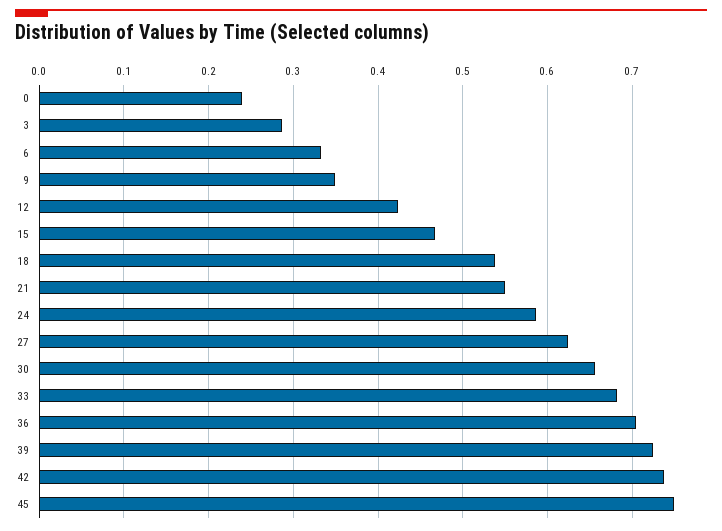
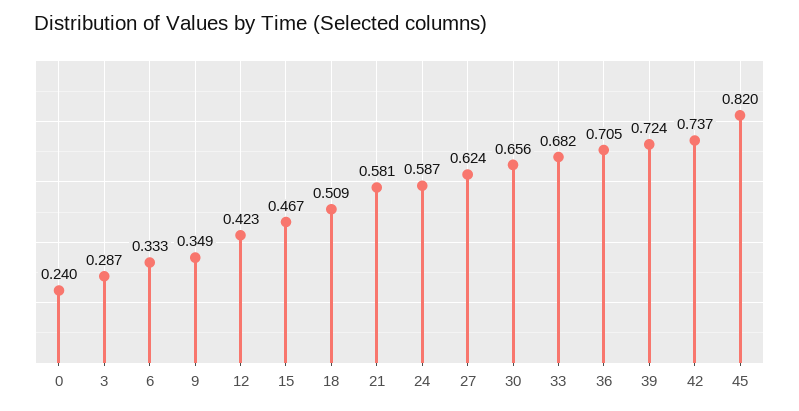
  {
    "0": 0.24,
    "3": 0.287,
    "6": 0.333,
    "9": 0.349,
    "12": 0.423,
    "15": 0.467,
-   "18": 0.54,
+   "18": 0.509,
-   "21": 0.55,
+   "21": 0.581,
    "24": 0.587,
    "27": 0.624,
    "30": 0.656,
    "33": 0.682,
    "36": 0.705,
    "39": 0.724,
    "42": 0.737,
-   "45": 0.75
+   "45": 0.82
  }

